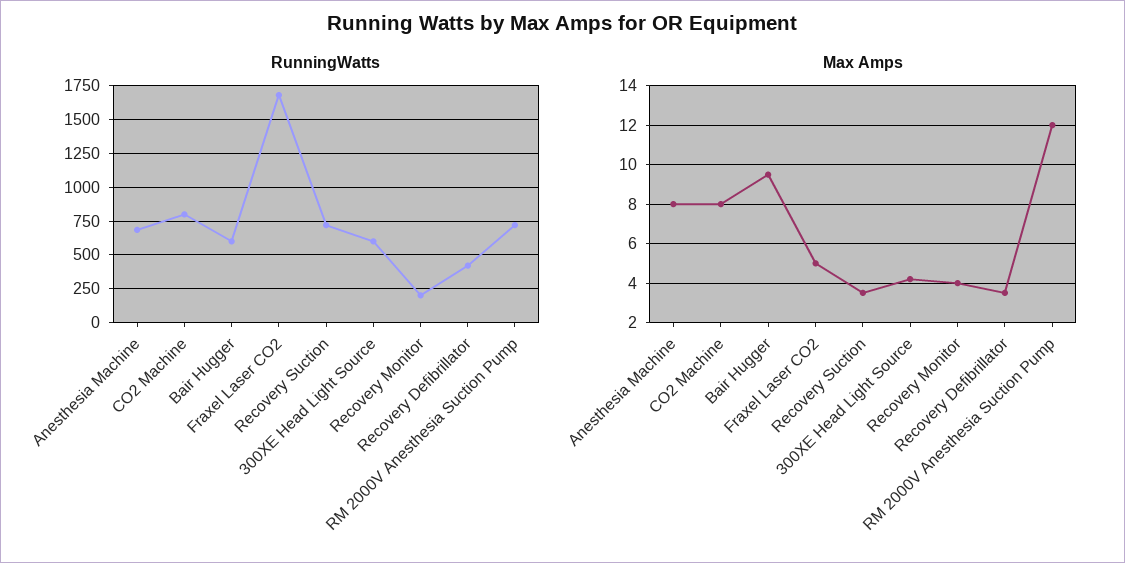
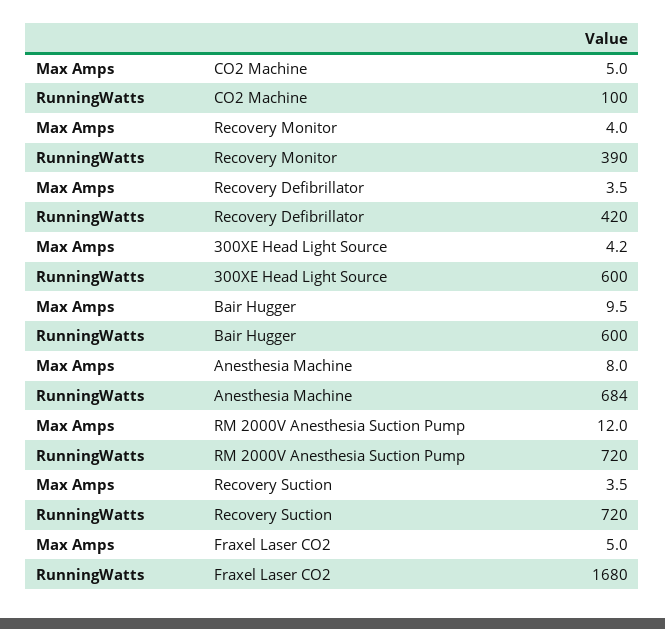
  {
    "RunningWatts": {
      "Anesthesia Machine": 684,
-     "CO2 Machine": 800,
+     "CO2 Machine": 100,
      "Bair Hugger": 600,
      "Fraxel Laser CO2": 1680,
      "Recovery Suction": 720,
      "300XE Head Light Source": 600,
-     "Recovery Monitor": 200,
+     "Recovery Monitor": 390,
      "Recovery Defibrillator": 420,
      "RM 2000V Anesthesia Suction Pump": 720
    },
    "Max Amps": {
      "Anesthesia Machine": 8,
-     "CO2 Machine": 8,
+     "CO2 Machine": 5,
      "Bair Hugger": 9.5,
      "Fraxel Laser CO2": 5,
      "Recovery Suction": 3.5,
      "300XE Head Light Source": 4.2,
      "Recovery Monitor": 4,
      "Recovery Defibrillator": 3.5,
      "RM 2000V Anesthesia Suction Pump": 12
    }
  }

